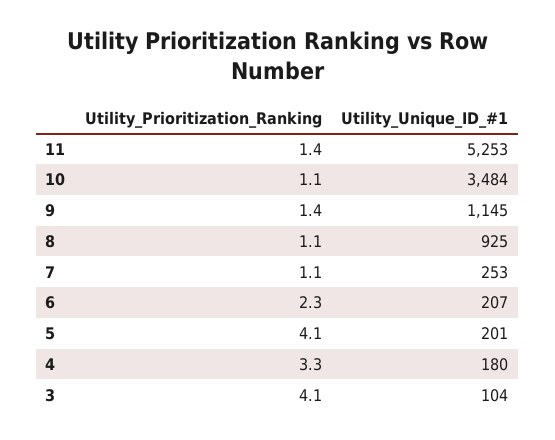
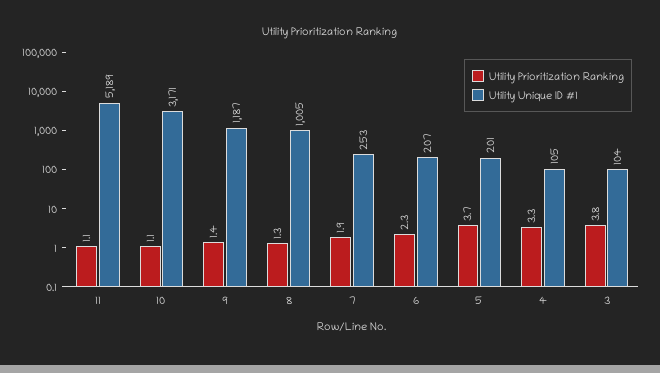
  {
    "Utility_Prioritization_Ranking": {
-     "11": 1.4,
+     "11": 1.1,
      "10": 1.1,
      "9": 1.4,
-     "8": 1.1,
+     "8": 1.3,
-     "7": 1.1,
+     "7": 1.9,
      "6": 2.3,
-     "5": 4.1,
+     "5": 3.7,
      "4": 3.3,
-     "3": 4.1
+     "3": 3.8
    },
    "Utility_Unique_ID_#1": {
-     "11": 5253,
+     "11": 5189,
-     "10": 3484,
+     "10": 3171,
-     "9": 1145,
+     "9": 1187,
-     "8": 925,
+     "8": 1005,
      "7": 253,
      "6": 207,
      "5": 201,
-     "4": 180,
+     "4": 105,
      "3": 104
    }
  }

